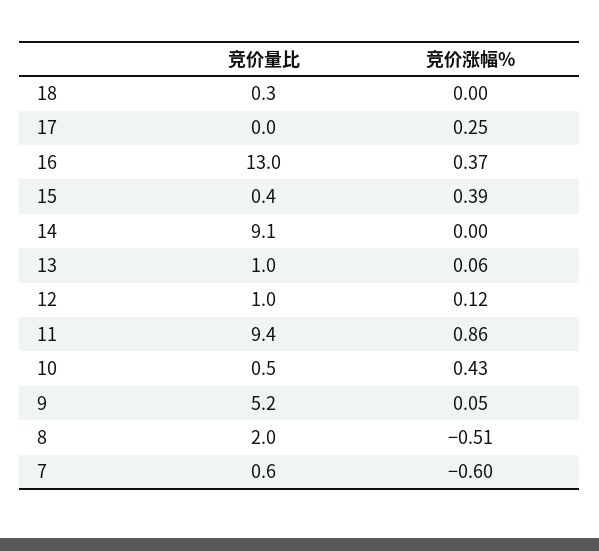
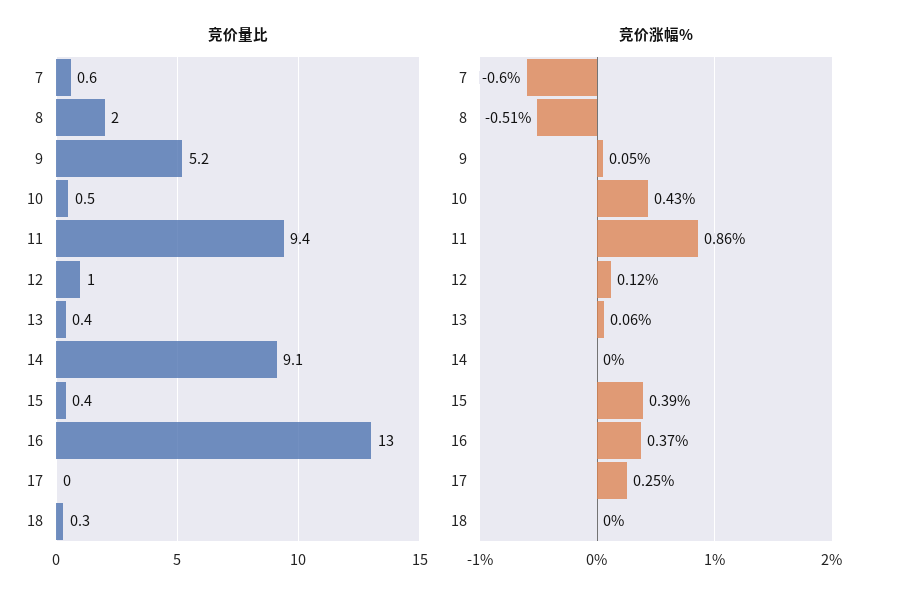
  {
    "竞价量比": {
      "18": 0.3,
      "17": 0,
      "16": 13,
      "15": 0.4,
      "14": 9.1,
-     "13": 1,
+     "13": 0.4,
      "12": 1,
      "11": 9.4,
      "10": 0.5,
      "9": 5.2,
      "8": 2,
      "7": 0.6
    },
    "竞价涨幅%": {
      "18": 0,
      "17": 0.25,
      "16": 0.37,
      "15": 0.39,
      "14": 0,
      "13": 0.06,
      "12": 0.12,
      "11": 0.86,
      "10": 0.43,
      "9": 0.05,
      "8": -0.51,
      "7": -0.6
    }
  }

